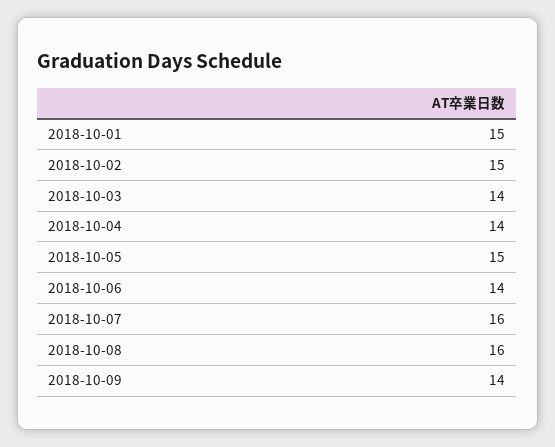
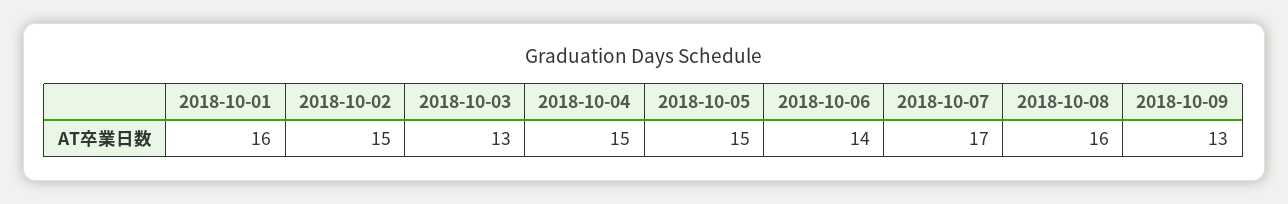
  {
-   "2018-10-01": 15,
+   "2018-10-01": 16,
    "2018-10-02": 15,
-   "2018-10-03": 14,
+   "2018-10-03": 13,
-   "2018-10-04": 14,
+   "2018-10-04": 15,
    "2018-10-05": 15,
    "2018-10-06": 14,
-   "2018-10-07": 16,
+   "2018-10-07": 17,
    "2018-10-08": 16,
-   "2018-10-09": 14
+   "2018-10-09": 13
  }

